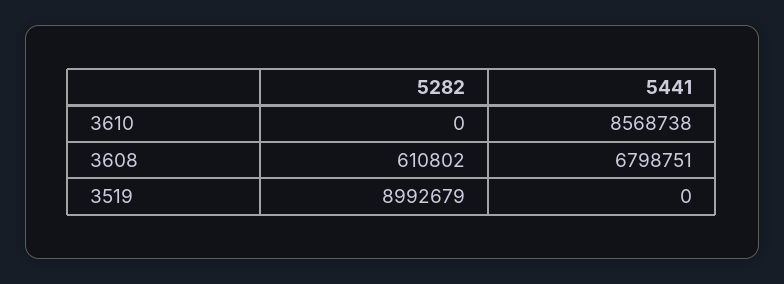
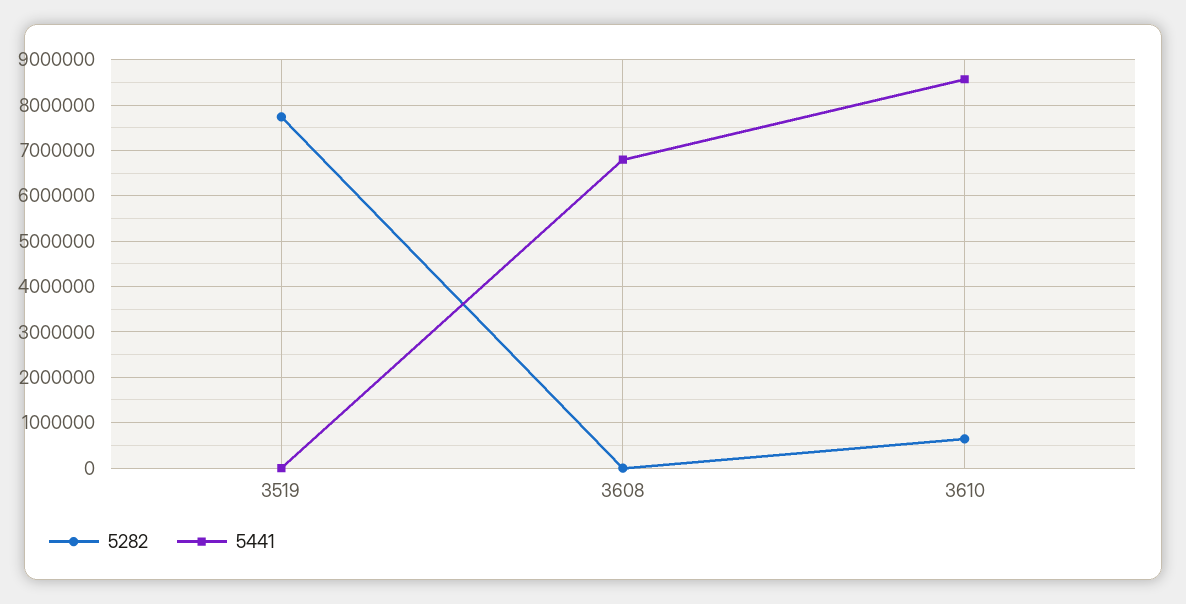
  {
    "5282": {
-     "3610": 0,
+     "3610": 600000,
-     "3608": 610802,
+     "3608": 0,
-     "3519": 8992679
+     "3519": 7800000
    },
    "5441": {
      "3610": 8568738,
      "3608": 6798751,
      "3519": 0
    }
  }

